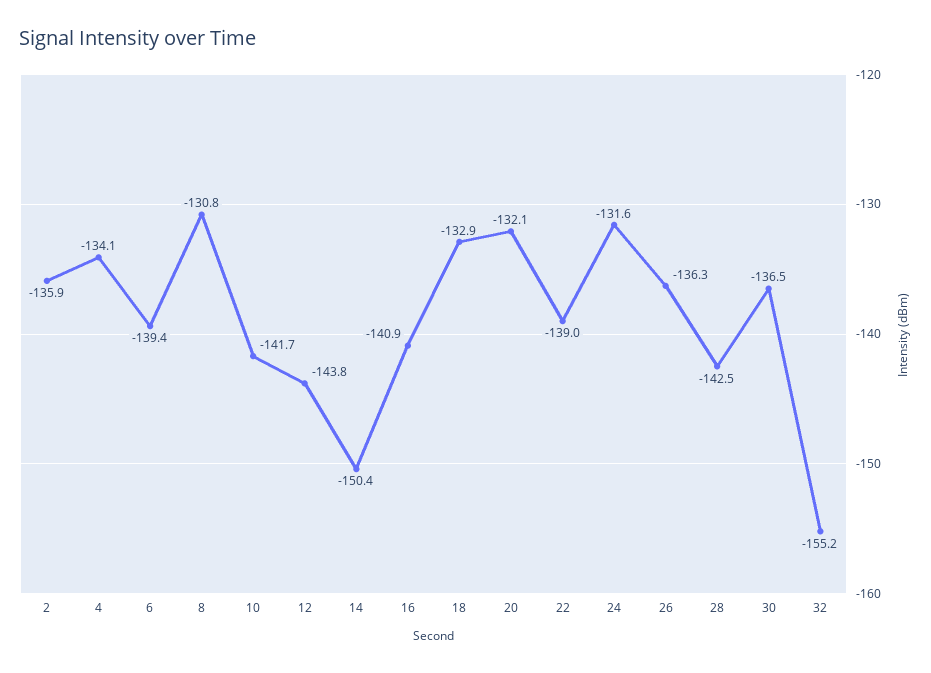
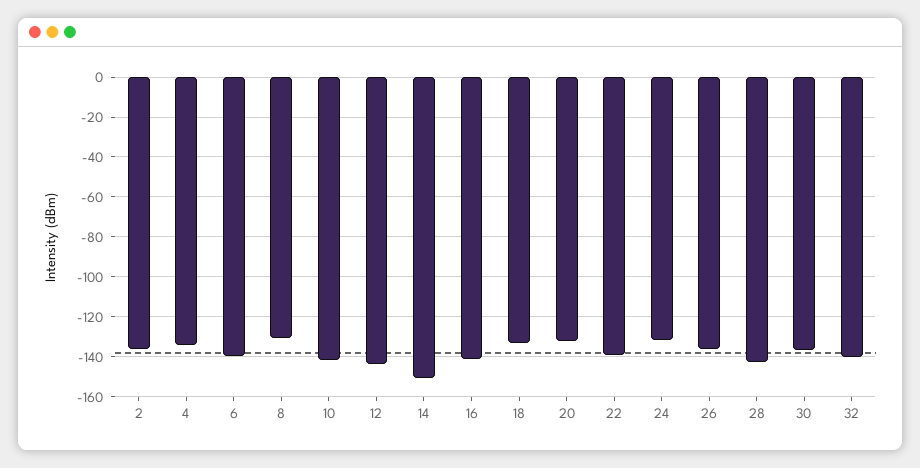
  {
    "2": -135.9,
    "4": -134.1,
    "6": -139.4,
    "8": -130.8,
    "10": -141.7,
    "12": -143.8,
    "14": -150.4,
    "16": -140.9,
    "18": -132.9,
    "20": -132.1,
    "22": -139,
    "24": -131.6,
    "26": -136.3,
    "28": -142.5,
    "30": -136.5,
-   "32": -155.2
+   "32": -140
  }

